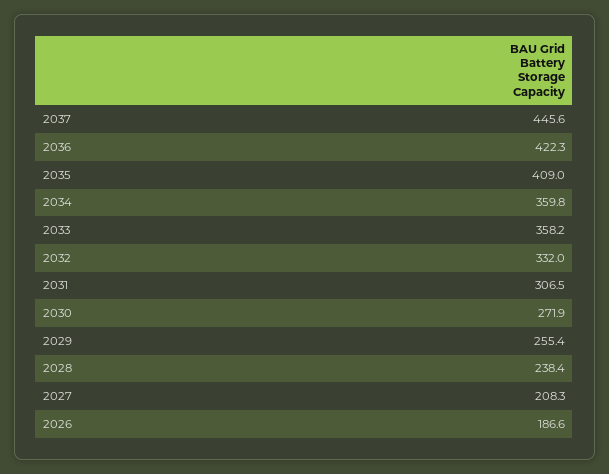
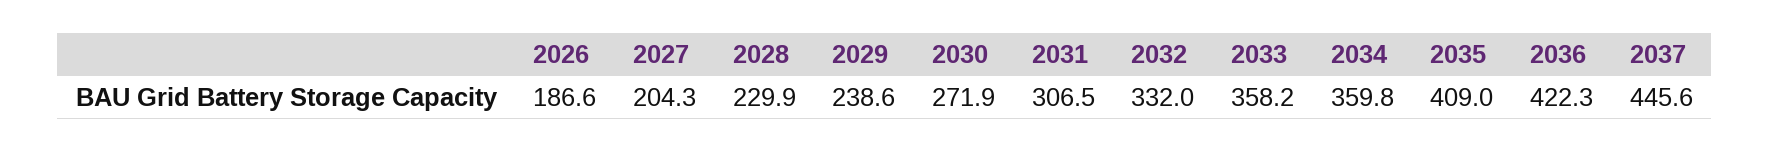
  {
    "2037": 445.6,
    "2036": 422.3,
    "2035": 409,
    "2034": 359.8,
    "2033": 358.2,
    "2032": 332,
    "2031": 306.5,
    "2030": 271.9,
-   "2029": 255.4,
+   "2029": 238.6,
-   "2028": 238.4,
+   "2028": 229.9,
-   "2027": 208.3,
+   "2027": 204.3,
    "2026": 186.6
  }

